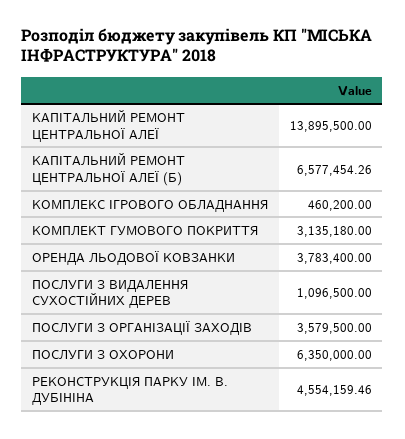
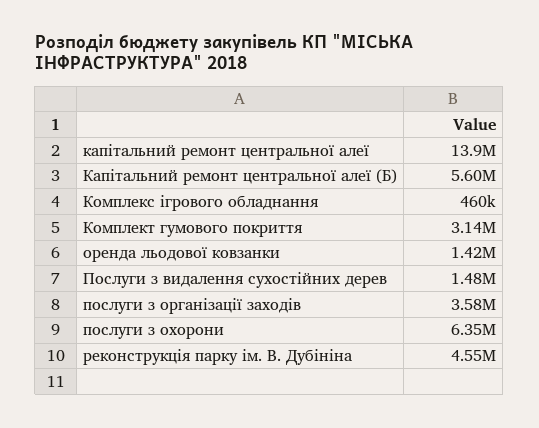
  {
    "КАПІТАЛЬНИЙ РЕМОНТ ЦЕНТРАЛЬНОЇ АЛЕЇ": 13895500,
-   "КАПІТАЛЬНИЙ РЕМОНТ ЦЕНТРАЛЬНОЇ АЛЕЇ (Б)": 6577454.26,
+   "КАПІТАЛЬНИЙ РЕМОНТ ЦЕНТРАЛЬНОЇ АЛЕЇ (Б)": 5600000,
    "КОМПЛЕКС ІГРОВОГО ОБЛАДНАННЯ": 460200,
    "КОМПЛЕКТ ГУМОВОГО ПОКРИТТЯ": 3135180,
-   "ОРЕНДА ЛЬОДОВОЇ КОВЗАНКИ": 3783400,
+   "ОРЕНДА ЛЬОДОВОЇ КОВЗАНКИ": 1420000,
-   "ПОСЛУГИ З ВИДАЛЕННЯ СУХОСТІЙНИХ ДЕРЕВ": 1096500,
+   "ПОСЛУГИ З ВИДАЛЕННЯ СУХОСТІЙНИХ ДЕРЕВ": 1480000,
    "ПОСЛУГИ З ОРГАНІЗАЦІЇ ЗАХОДІВ": 3579500,
    "ПОСЛУГИ З ОХОРОНИ": 6350000,
    "РЕКОНСТРУКЦІЯ ПАРКУ ІМ. В. ДУБІНІНА": 4554159.46
  }

